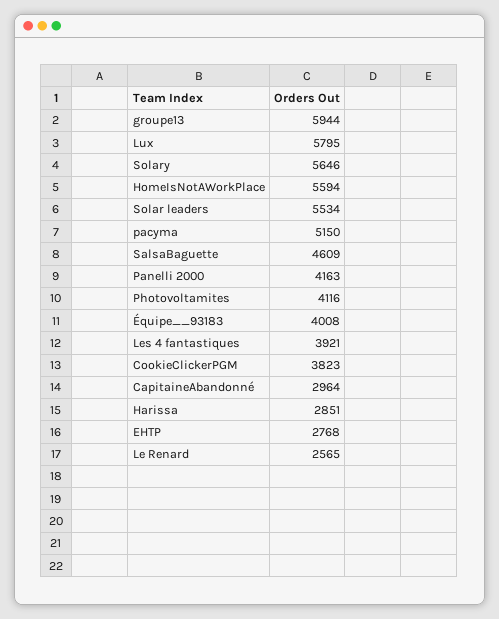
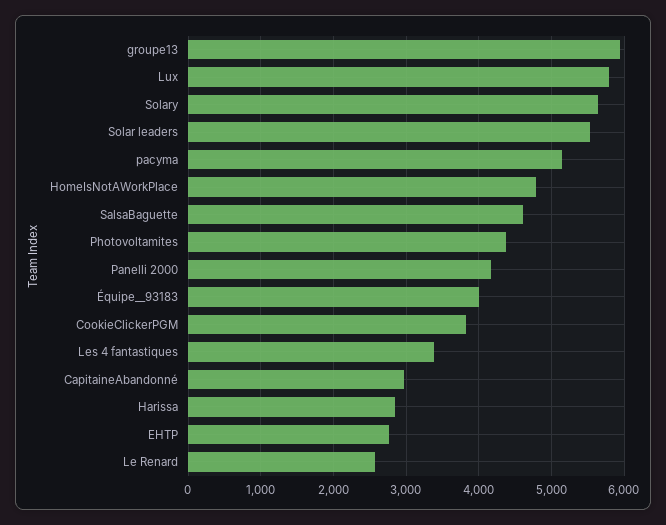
  {
    "groupe13": 5944,
    "Lux": 5795,
    "Solary": 5646,
-   "HomeIsNotAWorkPlace": 5594,
+   "HomeIsNotAWorkPlace": 4800,
    "Solar leaders": 5534,
    "pacyma": 5150,
    "SalsaBaguette": 4609,
    "Panelli 2000": 4163,
-   "Photovoltamites": 4116,
+   "Photovoltamites": 4400,
    "Équipe__93183": 4008,
-   "Les 4 fantastiques": 3921,
+   "Les 4 fantastiques": 3400,
    "CookieClickerPGM": 3823,
    "CapitaineAbandonné": 2964,
    "Harissa": 2851,
    "EHTP": 2768,
    "Le Renard": 2565
  }

